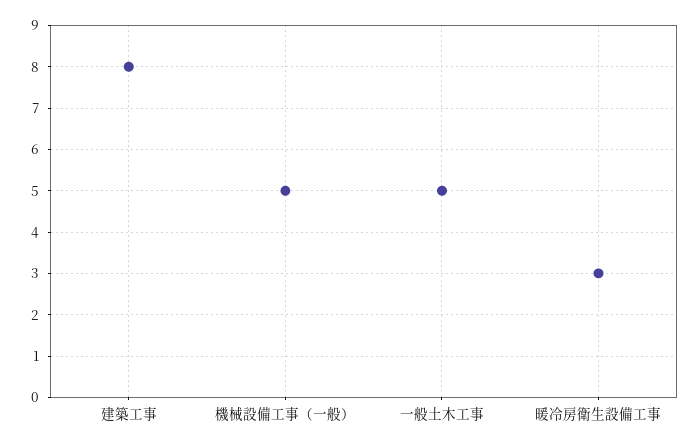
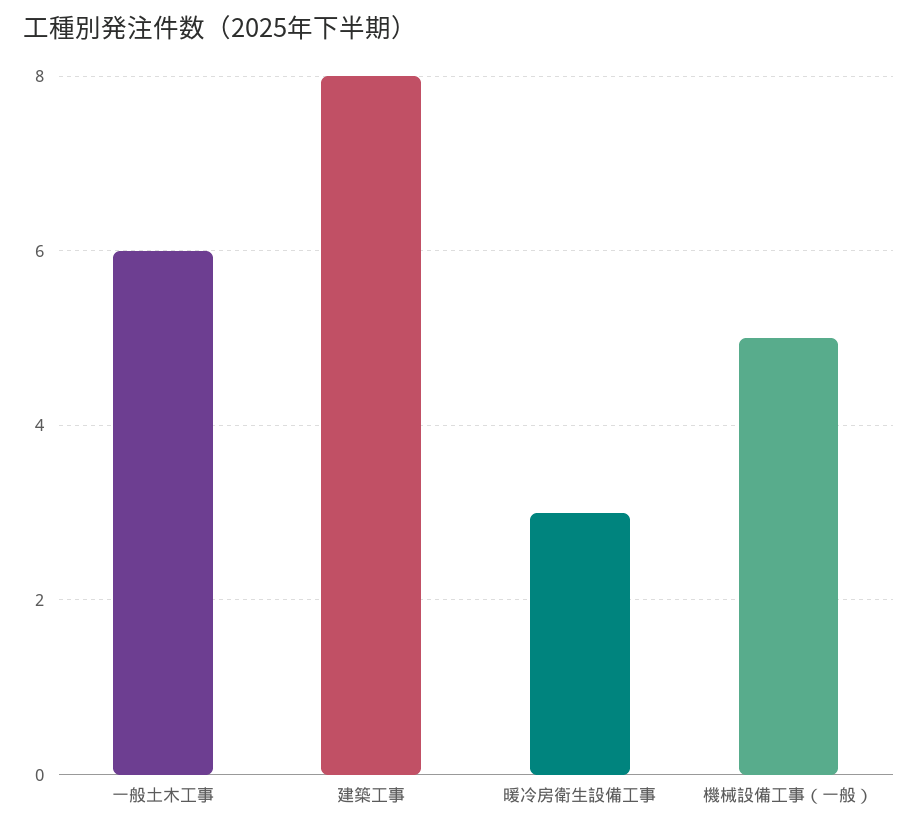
  {
    "建築工事": 8,
    "機械設備工事（一般）": 5,
-   "一般土木工事": 5,
+   "一般土木工事": 6,
    "暖冷房衛生設備工事": 3
  }

